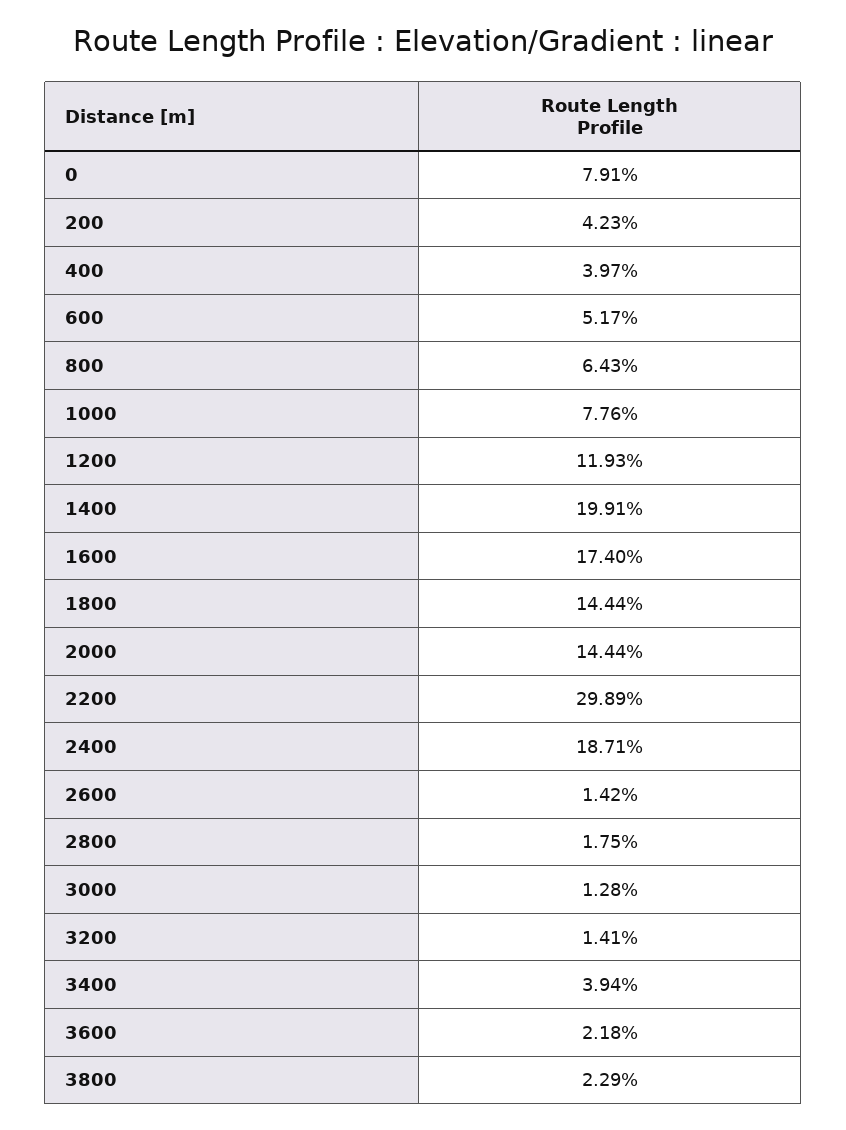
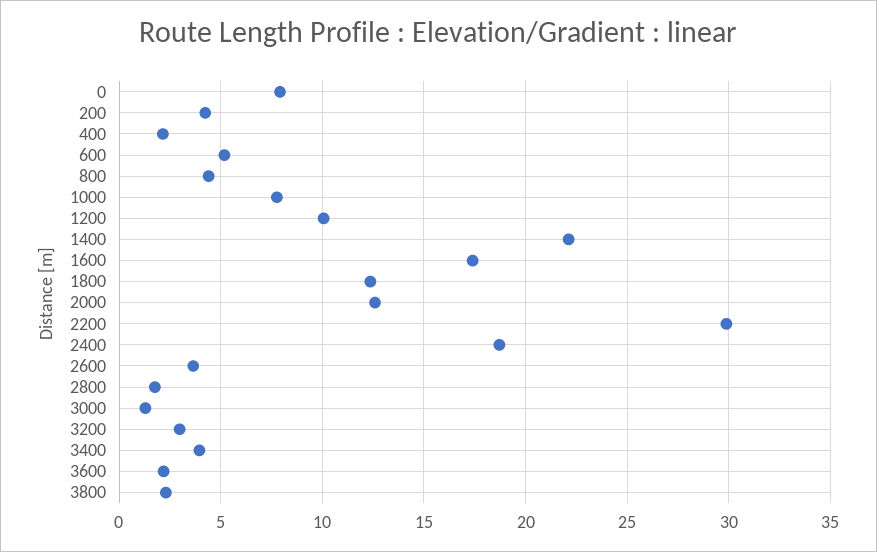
  {
    "0": 7.91,
    "200": 4.23,
-   "400": 3.97,
+   "400": 2,
    "600": 5.17,
-   "800": 6.43,
+   "800": 4.5,
    "1000": 7.76,
-   "1200": 11.93,
+   "1200": 10,
-   "1400": 19.91,
+   "1400": 22,
    "1600": 17.4,
-   "1800": 14.44,
+   "1800": 12.5,
-   "2000": 14.44,
+   "2000": 12.5,
    "2200": 29.89,
    "2400": 18.71,
-   "2600": 1.42,
+   "2600": 3.5,
    "2800": 1.75,
    "3000": 1.28,
-   "3200": 1.41,
+   "3200": 3,
    "3400": 3.94,
    "3600": 2.18,
    "3800": 2.29
  }

